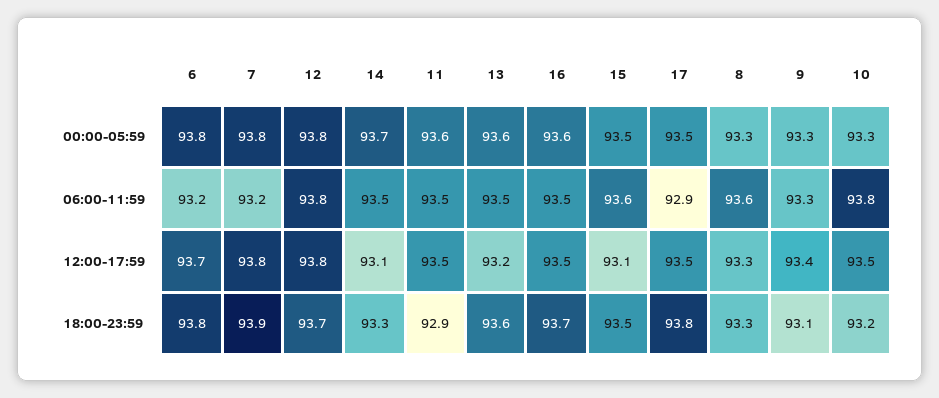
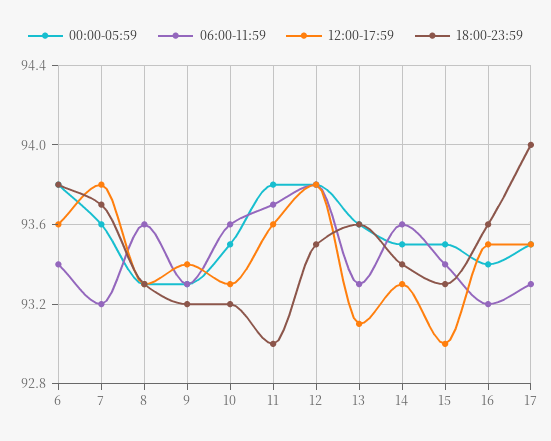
  {
    "00:00-05:59": {
      "6": 93.8,
-     "7": 93.8,
+     "7": 93.6,
      "12": 93.8,
-     "14": 93.7,
+     "14": 93.5,
-     "11": 93.6,
+     "11": 93.8,
      "13": 93.6,
-     "16": 93.6,
+     "16": 93.4,
      "15": 93.5,
      "17": 93.5,
      "8": 93.3,
      "9": 93.3,
-     "10": 93.3
+     "10": 93.5
    },
    "06:00-11:59": {
-     "6": 93.2,
+     "6": 93.4,
      "7": 93.2,
      "12": 93.8,
-     "14": 93.5,
+     "14": 93.6,
-     "11": 93.5,
+     "11": 93.7,
-     "13": 93.5,
+     "13": 93.3,
-     "16": 93.5,
+     "16": 93.2,
-     "15": 93.6,
+     "15": 93.4,
-     "17": 92.9,
+     "17": 93.3,
      "8": 93.6,
      "9": 93.3,
-     "10": 93.8
+     "10": 93.6
    },
    "12:00-17:59": {
-     "6": 93.7,
+     "6": 93.6,
      "7": 93.8,
      "12": 93.8,
-     "14": 93.1,
+     "14": 93.3,
-     "11": 93.5,
+     "11": 93.6,
-     "13": 93.2,
+     "13": 93.1,
      "16": 93.5,
-     "15": 93.1,
+     "15": 93,
      "17": 93.5,
      "8": 93.3,
      "9": 93.4,
-     "10": 93.5
+     "10": 93.3
    },
    "18:00-23:59": {
      "6": 93.8,
-     "7": 93.9,
+     "7": 93.7,
-     "12": 93.7,
+     "12": 93.5,
-     "14": 93.3,
+     "14": 93.4,
-     "11": 92.9,
+     "11": 93,
      "13": 93.6,
-     "16": 93.7,
+     "16": 93.6,
-     "15": 93.5,
+     "15": 93.3,
-     "17": 93.8,
+     "17": 94,
      "8": 93.3,
-     "9": 93.1,
+     "9": 93.2,
      "10": 93.2
    }
  }

